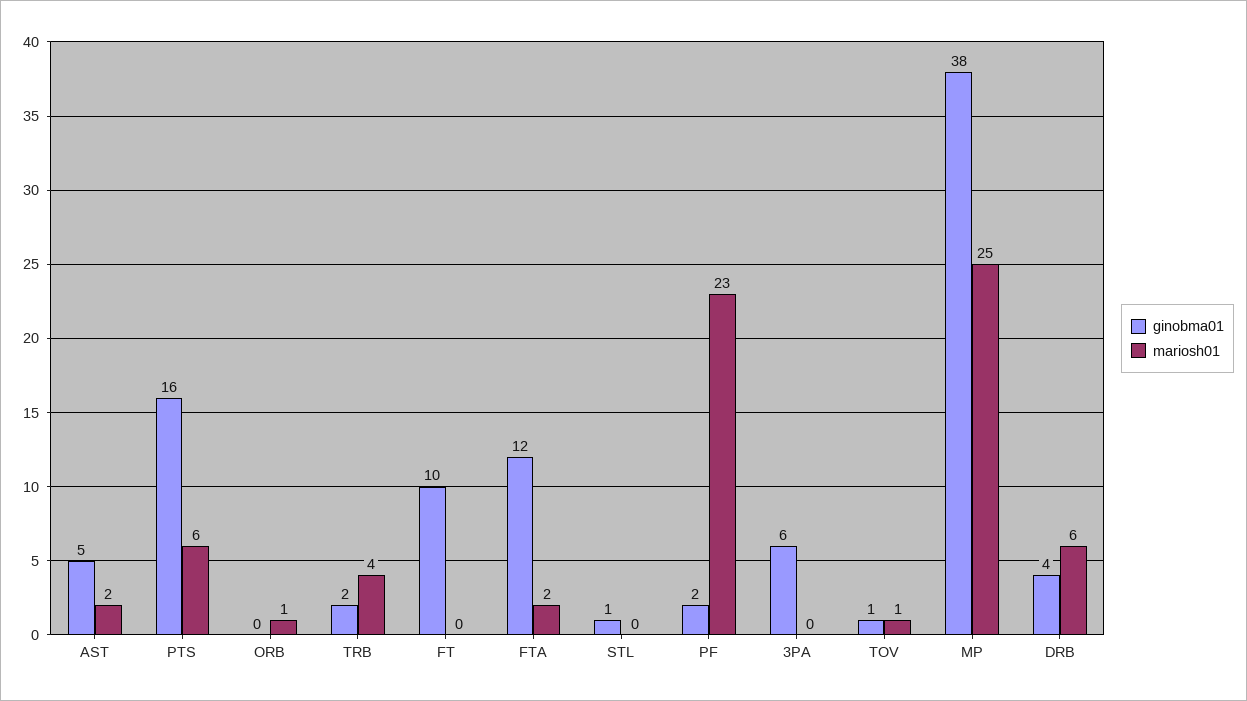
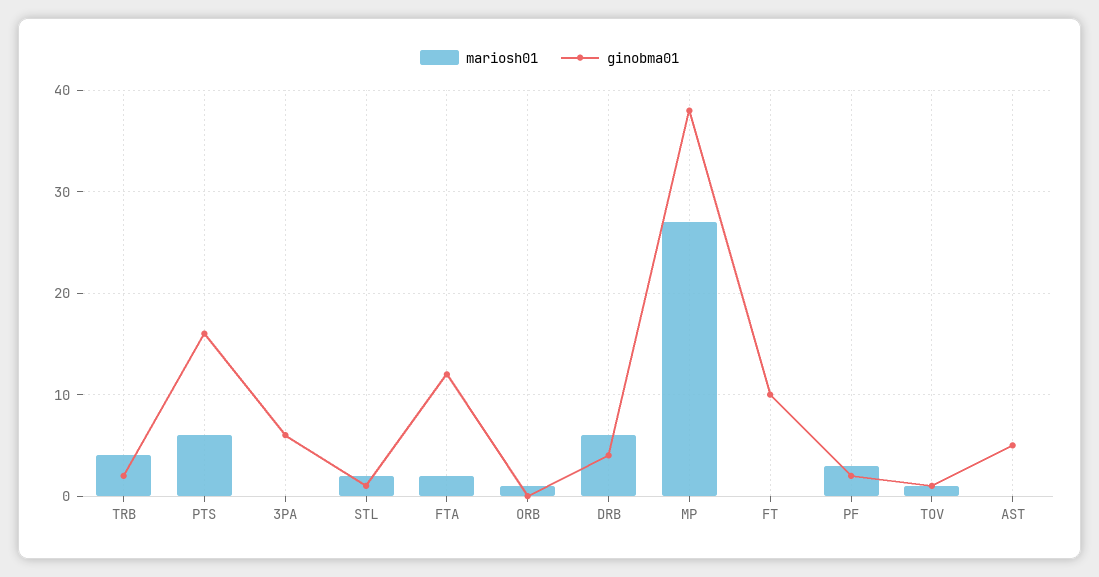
  {
    "ginobma01": {
      "AST": 5,
      "PTS": 16,
      "ORB": 0,
      "TRB": 2,
      "FT": 10,
      "FTA": 12,
      "STL": 1,
      "PF": 2,
      "3PA": 6,
      "TOV": 1,
      "MP": 38,
      "DRB": 4
    },
    "mariosh01": {
-     "AST": 2,
+     "AST": 0,
      "PTS": 6,
      "ORB": 1,
      "TRB": 4,
      "FT": 0,
      "FTA": 2,
-     "STL": 0,
+     "STL": 2,
-     "PF": 23,
+     "PF": 3,
      "3PA": 0,
      "TOV": 1,
-     "MP": 25,
+     "MP": 27,
      "DRB": 6
    }
  }

